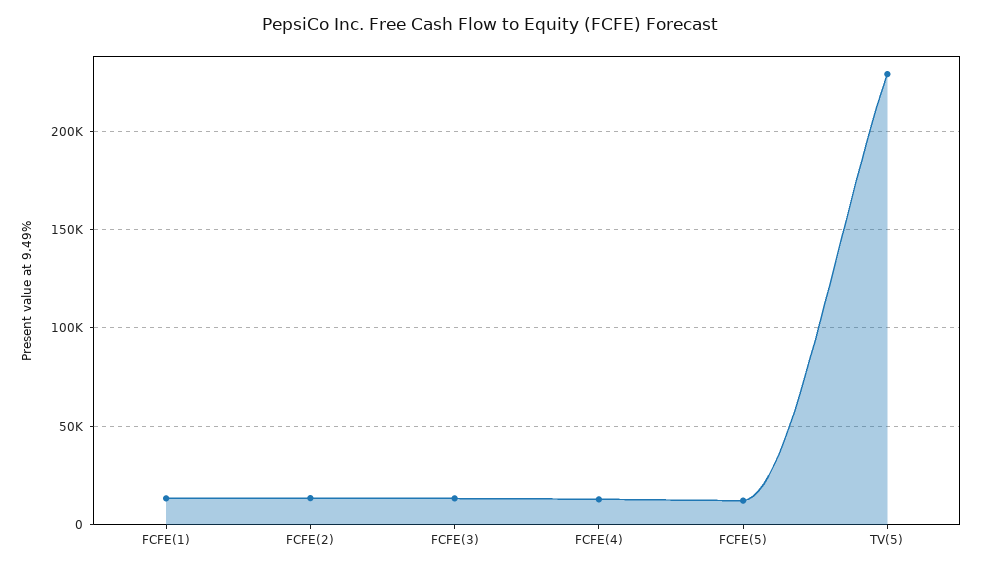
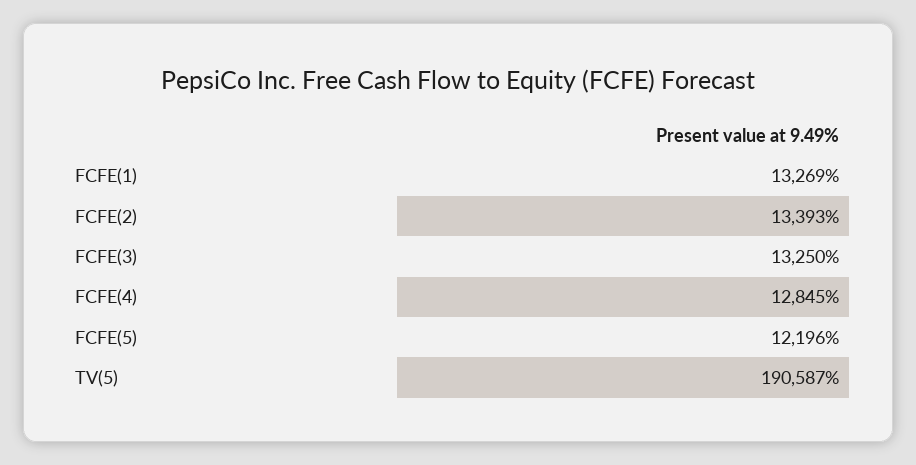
  {
    "FCFE(1)": 13269,
    "FCFE(2)": 13393,
    "FCFE(3)": 13250,
    "FCFE(4)": 12845,
    "FCFE(5)": 12196,
-   "TV(5)": 230000
+   "TV(5)": 190587
  }

